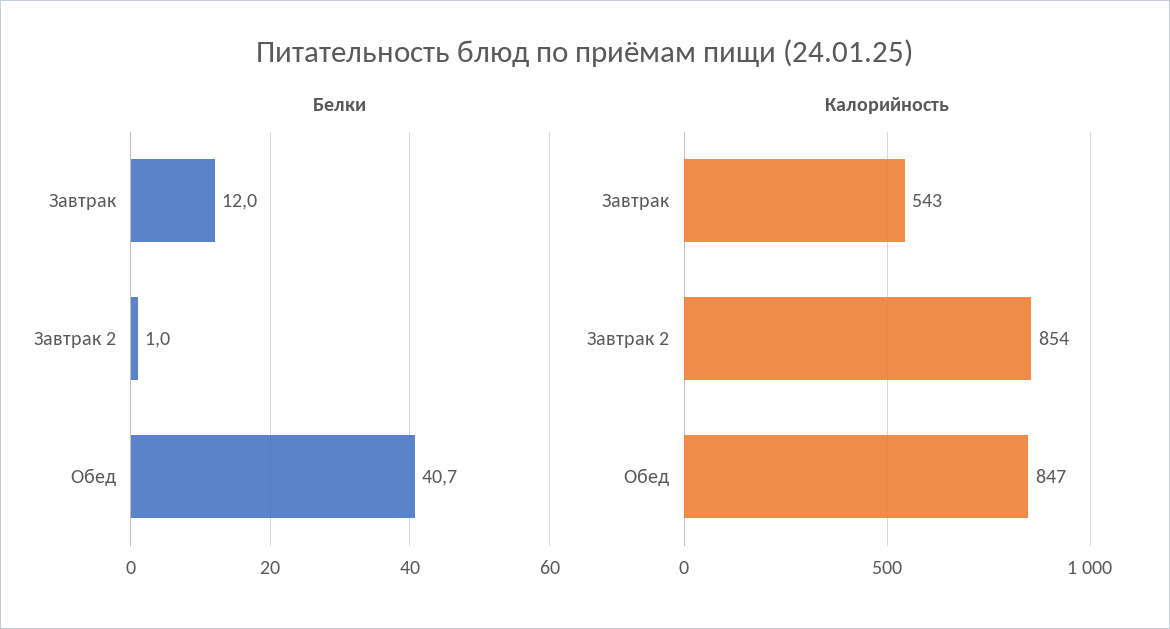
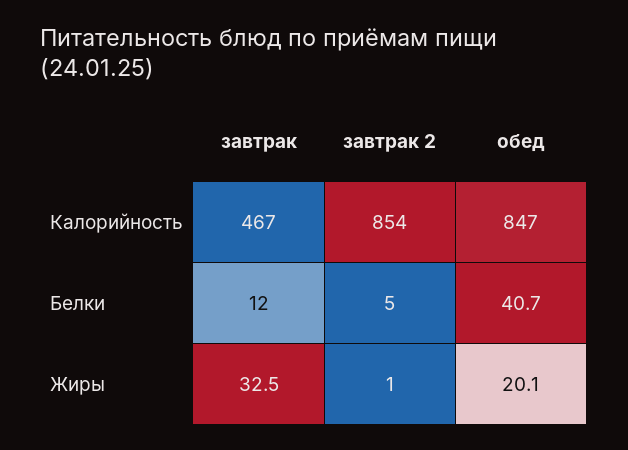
  {
    "Белки": {
      "Завтрак": 12,
-     "Завтрак 2": 1,
+     "Завтрак 2": 5,
      "Обед": 40.7
    },
    "Калорийность": {
-     "Завтрак": 543,
+     "Завтрак": 467,
      "Завтрак 2": 854,
      "Обед": 847
-   }
+   },
+   "Жиры": {
+     "Завтрак": 32.5,
+     "Завтрак 2": 1,
+     "Обед": 20.1
+   }
  }

